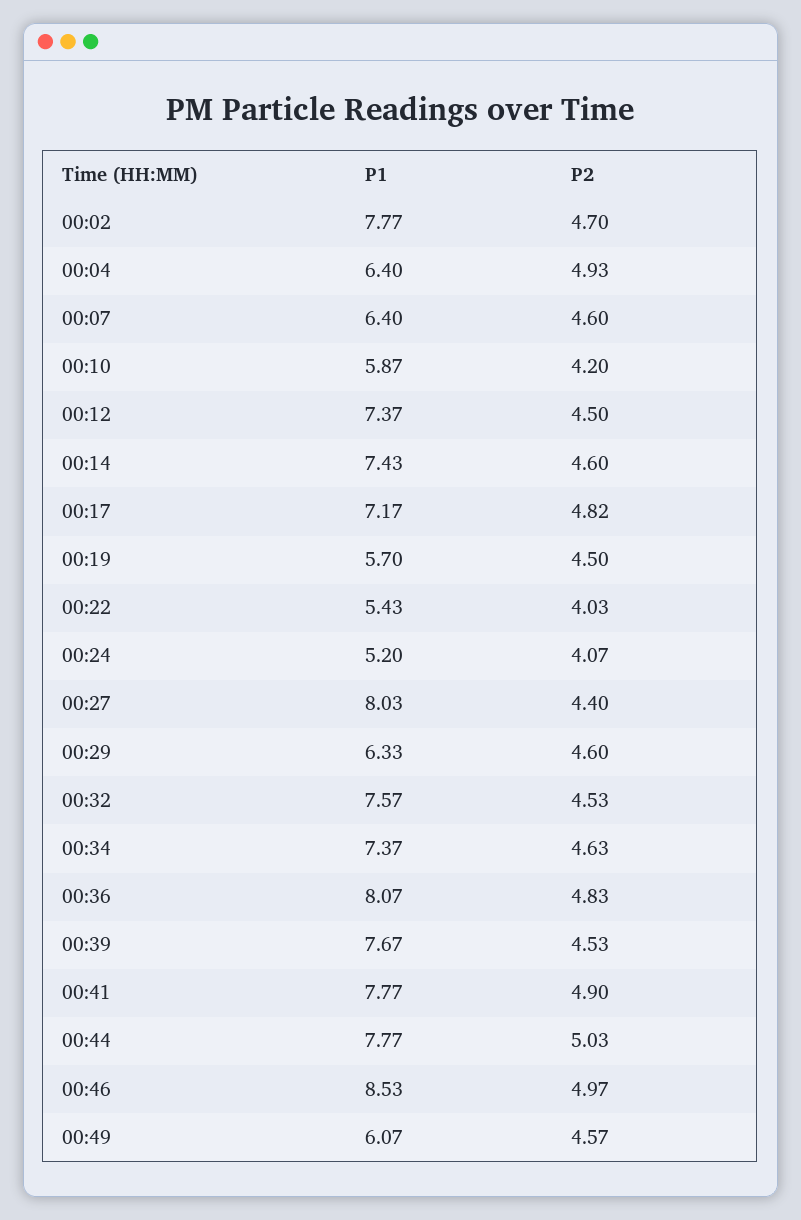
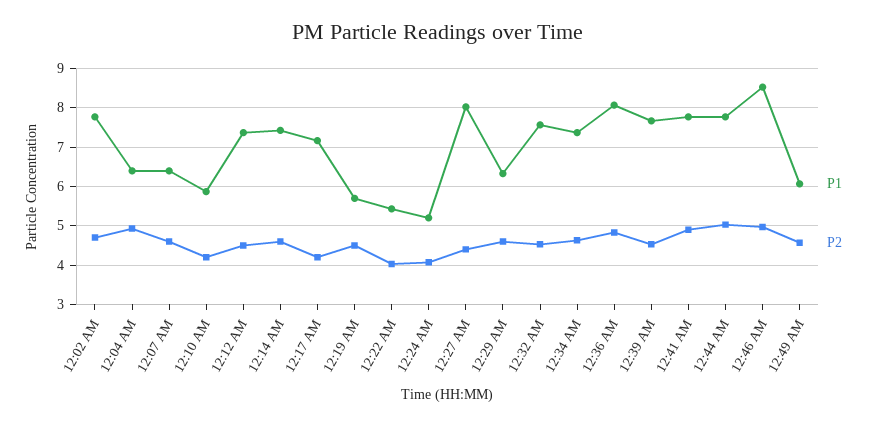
  {
    "P1": {
      "00:02": 7.77,
      "00:04": 6.4,
      "00:07": 6.4,
      "00:10": 5.87,
      "00:12": 7.37,
      "00:14": 7.43,
      "00:17": 7.17,
      "00:19": 5.7,
      "00:22": 5.43,
      "00:24": 5.2,
      "00:27": 8.03,
      "00:29": 6.33,
      "00:32": 7.57,
      "00:34": 7.37,
      "00:36": 8.07,
      "00:39": 7.67,
      "00:41": 7.77,
      "00:44": 7.77,
      "00:46": 8.53,
      "00:49": 6.07
    },
    "P2": {
      "00:02": 4.7,
      "00:04": 4.93,
      "00:07": 4.6,
      "00:10": 4.2,
      "00:12": 4.5,
      "00:14": 4.6,
-     "00:17": 4.82,
+     "00:17": 4.2,
      "00:19": 4.5,
      "00:22": 4.03,
      "00:24": 4.07,
      "00:27": 4.4,
      "00:29": 4.6,
      "00:32": 4.53,
      "00:34": 4.63,
      "00:36": 4.83,
      "00:39": 4.53,
      "00:41": 4.9,
      "00:44": 5.03,
      "00:46": 4.97,
      "00:49": 4.57
    }
  }

